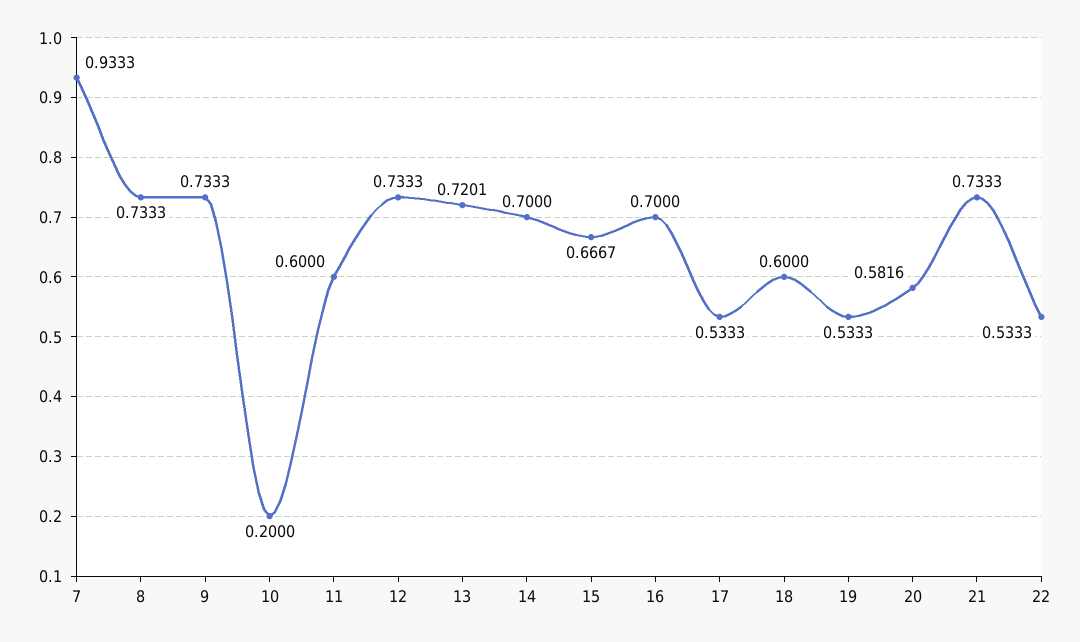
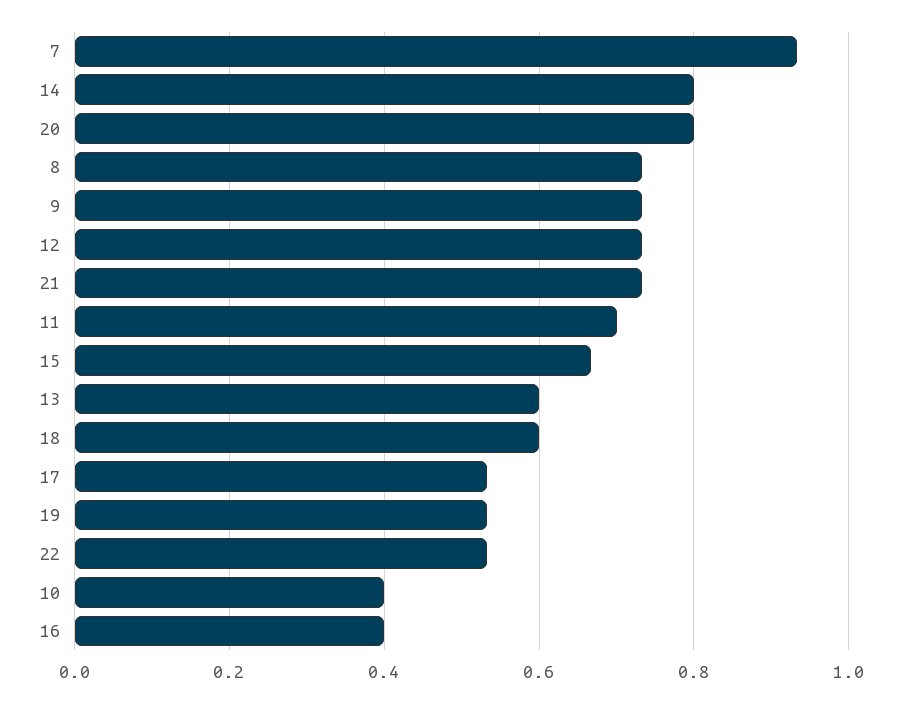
  {
    "7": 0.9333,
    "8": 0.7333,
    "9": 0.7333,
-   "10": 0.2,
+   "10": 0.4,
-   "11": 0.6,
+   "11": 0.7,
    "12": 0.7333,
-   "13": 0.7201,
+   "13": 0.6,
-   "14": 0.7,
+   "14": 0.8,
    "15": 0.6667,
-   "16": 0.7,
+   "16": 0.4,
    "17": 0.5333,
    "18": 0.6,
    "19": 0.5333,
-   "20": 0.5816,
+   "20": 0.8,
    "21": 0.7333,
    "22": 0.5333
  }

